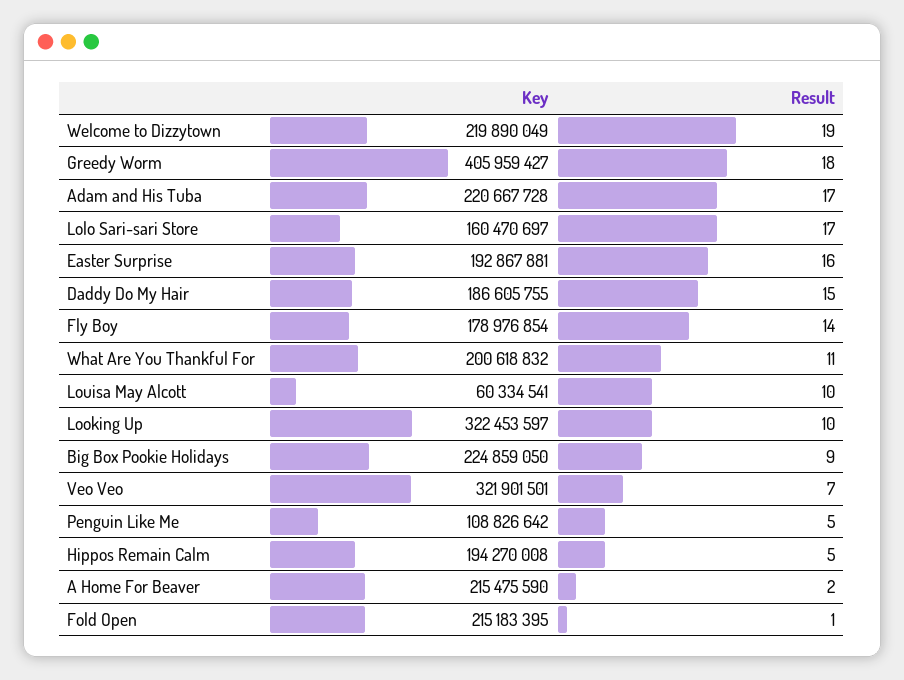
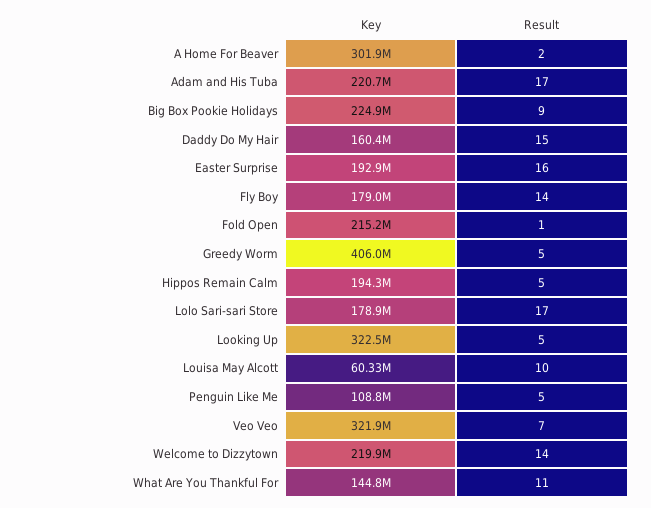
  {
    "Key": {
      "Welcome to Dizzytown": 219890049,
      "Greedy Worm": 405959427,
      "Adam and His Tuba": 220667728,
-     "Lolo Sari-sari Store": 160470697,
+     "Lolo Sari-sari Store": 178900000,
      "Easter Surprise": 192867881,
-     "Daddy Do My Hair": 186605755,
+     "Daddy Do My Hair": 160400000,
      "Fly Boy": 178976854,
-     "What Are You Thankful For": 200618832,
+     "What Are You Thankful For": 144800000,
      "Louisa May Alcott": 60334541,
      "Looking Up": 322453597,
      "Big Box Pookie Holidays": 224859050,
      "Veo Veo": 321901501,
      "Penguin Like Me": 108826642,
      "Hippos Remain Calm": 194270008,
-     "A Home For Beaver": 215475590,
+     "A Home For Beaver": 301900000,
      "Fold Open": 215183395
    },
    "Result": {
-     "Welcome to Dizzytown": 19,
+     "Welcome to Dizzytown": 14,
-     "Greedy Worm": 18,
+     "Greedy Worm": 5,
      "Adam and His Tuba": 17,
      "Lolo Sari-sari Store": 17,
      "Easter Surprise": 16,
      "Daddy Do My Hair": 15,
      "Fly Boy": 14,
      "What Are You Thankful For": 11,
      "Louisa May Alcott": 10,
-     "Looking Up": 10,
+     "Looking Up": 5,
      "Big Box Pookie Holidays": 9,
      "Veo Veo": 7,
      "Penguin Like Me": 5,
      "Hippos Remain Calm": 5,
      "A Home For Beaver": 2,
      "Fold Open": 1
    }
  }

